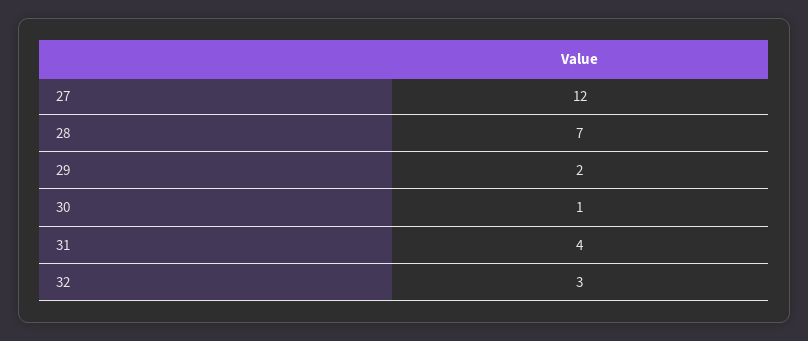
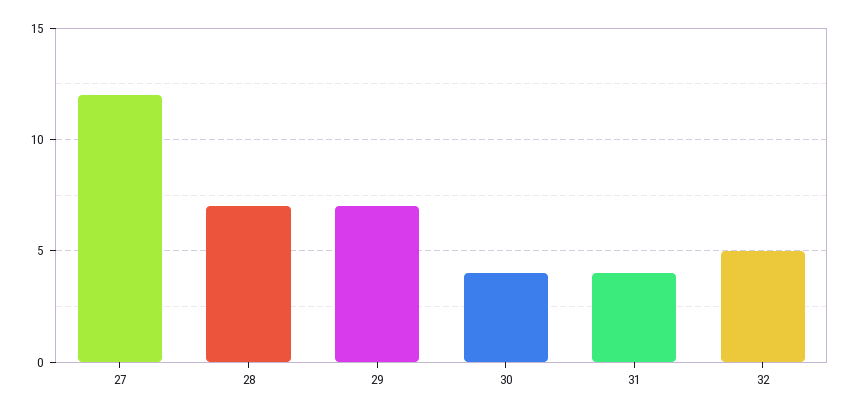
  {
    "27": 12,
    "28": 7,
-   "29": 2,
+   "29": 7,
-   "30": 1,
+   "30": 4,
    "31": 4,
-   "32": 3
+   "32": 5
  }

